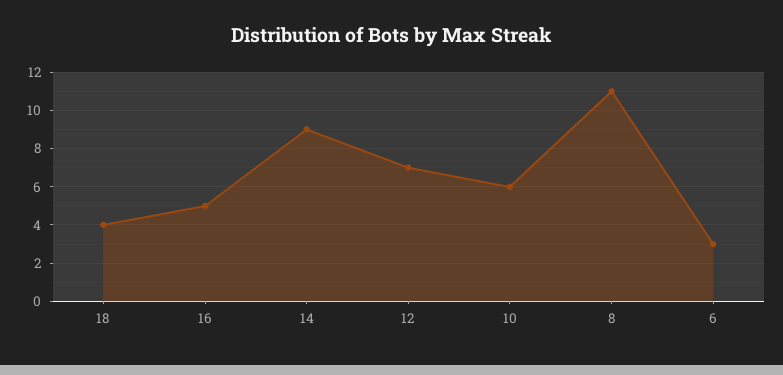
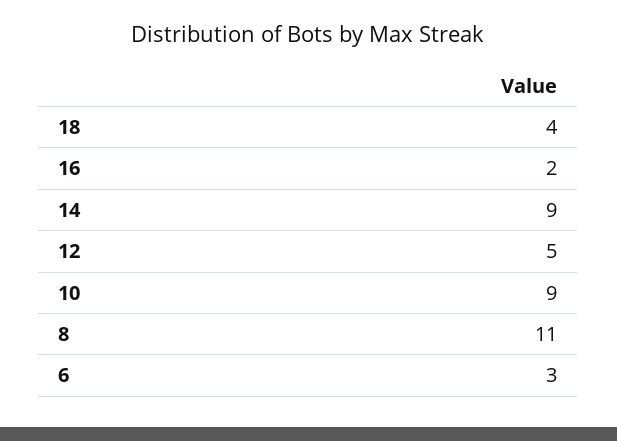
  {
    "18": 4,
-   "16": 5,
+   "16": 2,
    "14": 9,
-   "12": 7,
+   "12": 5,
-   "10": 6,
+   "10": 9,
    "8": 11,
    "6": 3
  }

